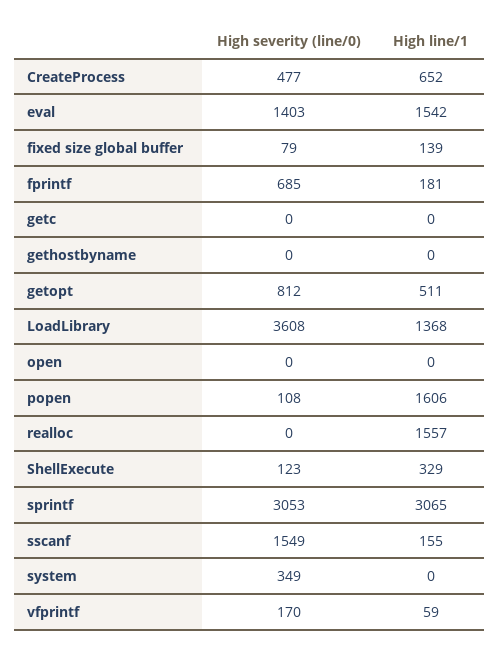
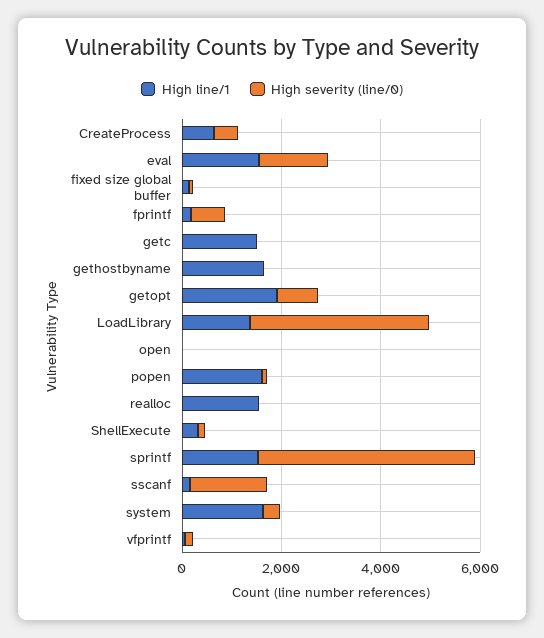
  {
    "High severity (line/0)": {
      "CreateProcess": 477,
      "eval": 1403,
      "fixed size global buffer": 79,
      "fprintf": 685,
      "getc": 0,
      "gethostbyname": 0,
      "getopt": 812,
      "LoadLibrary": 3608,
      "open": 0,
      "popen": 108,
      "realloc": 0,
      "ShellExecute": 123,
-     "sprintf": 3053,
+     "sprintf": 4500,
      "sscanf": 1549,
      "system": 349,
      "vfprintf": 170
    },
    "High line/1": {
      "CreateProcess": 652,
      "eval": 1542,
      "fixed size global buffer": 139,
      "fprintf": 181,
-     "getc": 0,
+     "getc": 1500,
-     "gethostbyname": 0,
+     "gethostbyname": 1500,
-     "getopt": 511,
+     "getopt": 2000,
      "LoadLibrary": 1368,
      "open": 0,
      "popen": 1606,
      "realloc": 1557,
      "ShellExecute": 329,
-     "sprintf": 3065,
+     "sprintf": 1500,
      "sscanf": 155,
-     "system": 0,
+     "system": 1500,
      "vfprintf": 59
    }
  }

